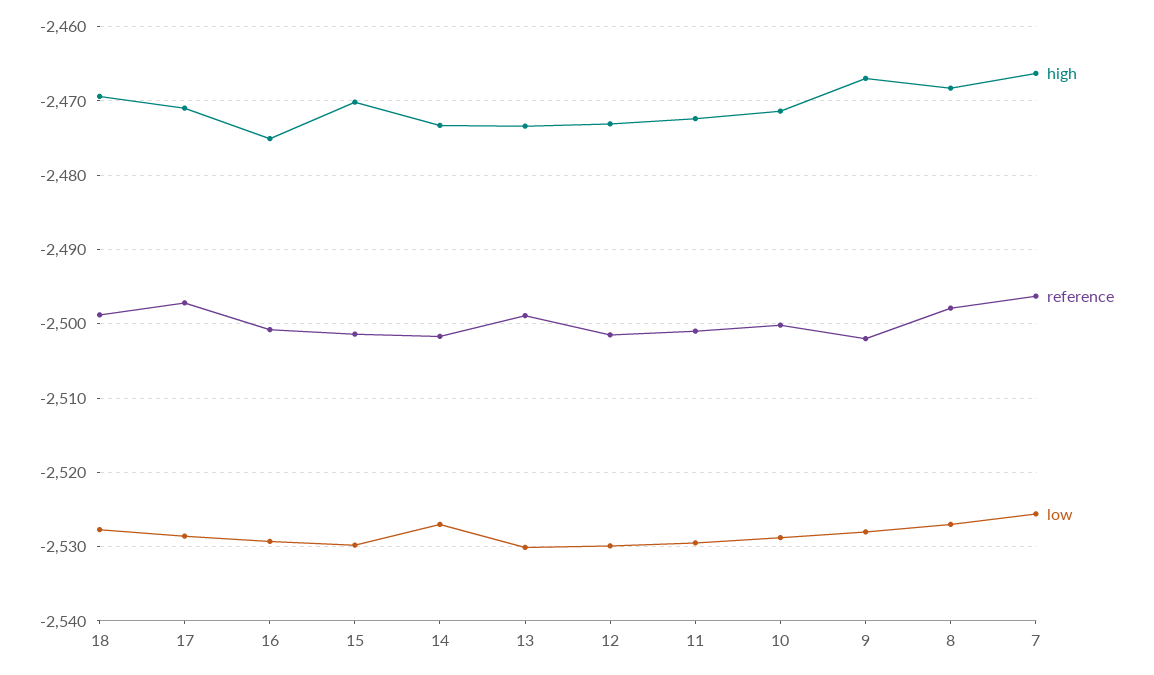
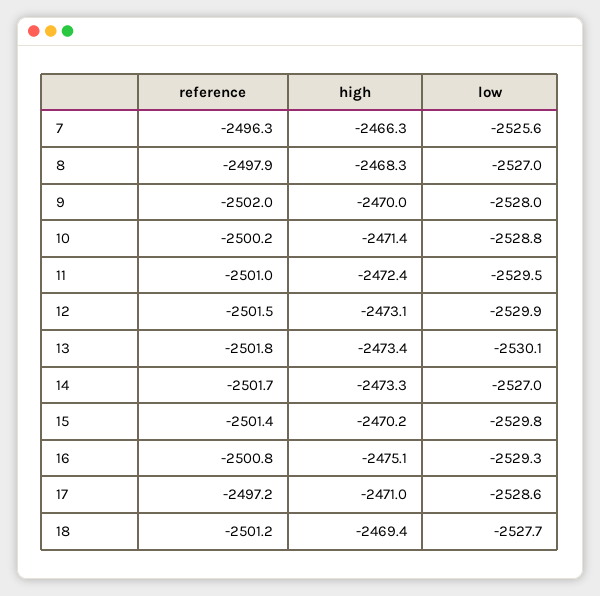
  {
    "high": {
      "18": -2469.4,
      "17": -2471,
      "16": -2475.1,
      "15": -2470.2,
      "14": -2473.3,
      "13": -2473.4,
      "12": -2473.1,
      "11": -2472.4,
      "10": -2471.4,
-     "9": -2467,
+     "9": -2470,
      "8": -2468.3,
      "7": -2466.3
    },
    "reference": {
-     "18": -2499,
+     "18": -2501.2,
      "17": -2497.2,
      "16": -2500.8,
      "15": -2501.4,
      "14": -2501.7,
-     "13": -2499,
+     "13": -2501.8,
      "12": -2501.5,
      "11": -2501,
      "10": -2500.2,
      "9": -2502,
      "8": -2497.9,
      "7": -2496.3
    },
    "low": {
      "18": -2527.7,
      "17": -2528.6,
      "16": -2529.3,
      "15": -2529.8,
      "14": -2527,
      "13": -2530.1,
      "12": -2529.9,
      "11": -2529.5,
      "10": -2528.8,
      "9": -2528,
      "8": -2527,
      "7": -2525.6
    }
  }

